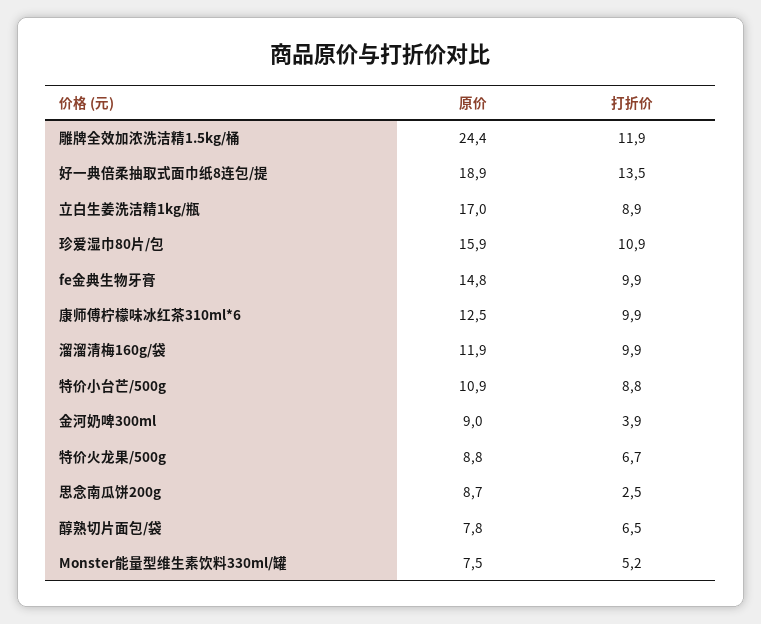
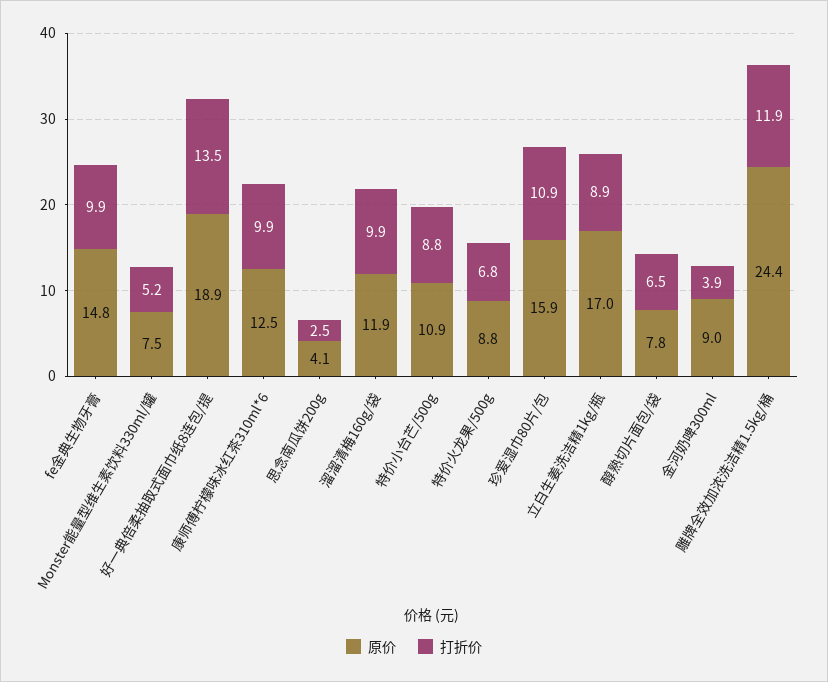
  {
    "原价": {
      "雕牌全效加浓洗洁精1.5kg/桶": 24.4,
      "好一典倍柔抽取式面巾纸8连包/提": 18.9,
      "立白生姜洗洁精1kg/瓶": 17,
      "珍爱湿巾80片/包": 15.9,
      "fe金典生物牙膏": 14.8,
      "康师傅柠檬味冰红茶310ml*6": 12.5,
      "溜溜清梅160g/袋": 11.9,
      "特价小台芒/500g": 10.9,
      "金河奶啤300ml": 9,
      "特价火龙果/500g": 8.8,
-     "思念南瓜饼200g": 8.7,
+     "思念南瓜饼200g": 4.1,
      "醇熟切片面包/袋": 7.8,
      "Monster能量型维生素饮料330ml/罐": 7.5
    },
    "打折价": {
      "雕牌全效加浓洗洁精1.5kg/桶": 11.9,
      "好一典倍柔抽取式面巾纸8连包/提": 13.5,
      "立白生姜洗洁精1kg/瓶": 8.9,
      "珍爱湿巾80片/包": 10.9,
      "fe金典生物牙膏": 9.9,
      "康师傅柠檬味冰红茶310ml*6": 9.9,
      "溜溜清梅160g/袋": 9.9,
      "特价小台芒/500g": 8.8,
      "金河奶啤300ml": 3.9,
-     "特价火龙果/500g": 6.7,
+     "特价火龙果/500g": 6.8,
      "思念南瓜饼200g": 2.5,
      "醇熟切片面包/袋": 6.5,
      "Monster能量型维生素饮料330ml/罐": 5.2
    }
  }

